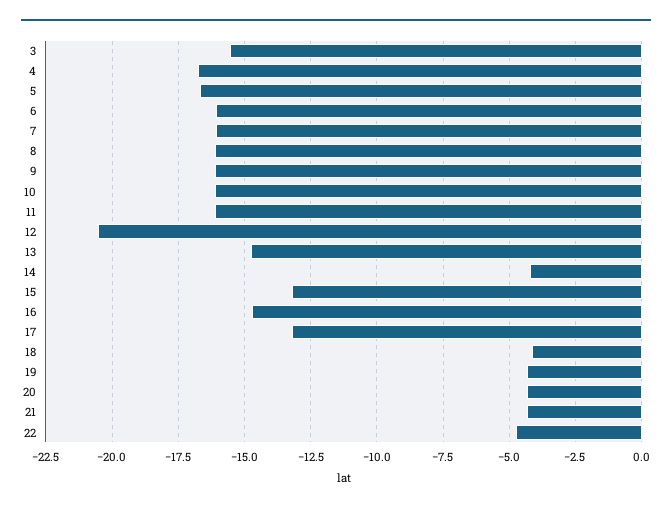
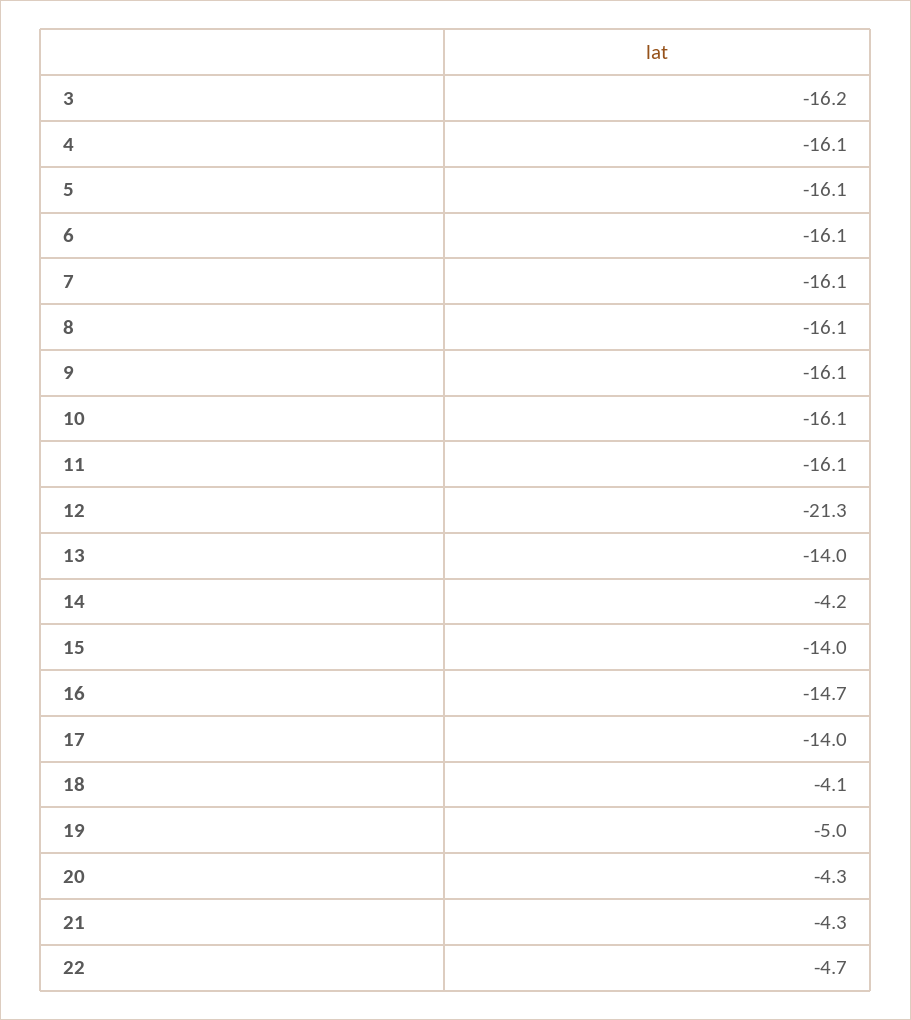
  {
-   "3": -15.5,
+   "3": -16.2,
-   "4": -16.75,
+   "4": -16.1,
-   "5": -16.75,
+   "5": -16.1,
    "6": -16.1,
    "7": -16.1,
    "8": -16.1,
    "9": -16.1,
    "10": -16.1,
    "11": -16.1,
-   "12": -20.5,
+   "12": -21.3,
-   "13": -14.75,
+   "13": -14,
    "14": -4.2,
-   "15": -13.25,
+   "15": -14,
    "16": -14.7,
-   "17": -13.25,
+   "17": -14,
    "18": -4.1,
-   "19": -4.25,
+   "19": -5,
    "20": -4.3,
    "21": -4.3,
    "22": -4.7
  }

